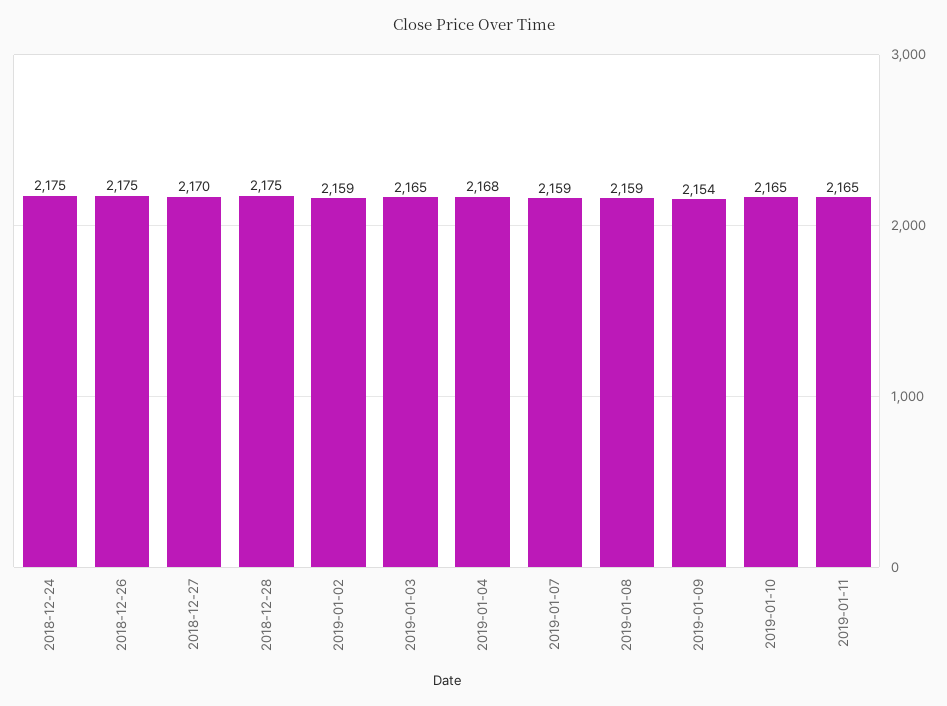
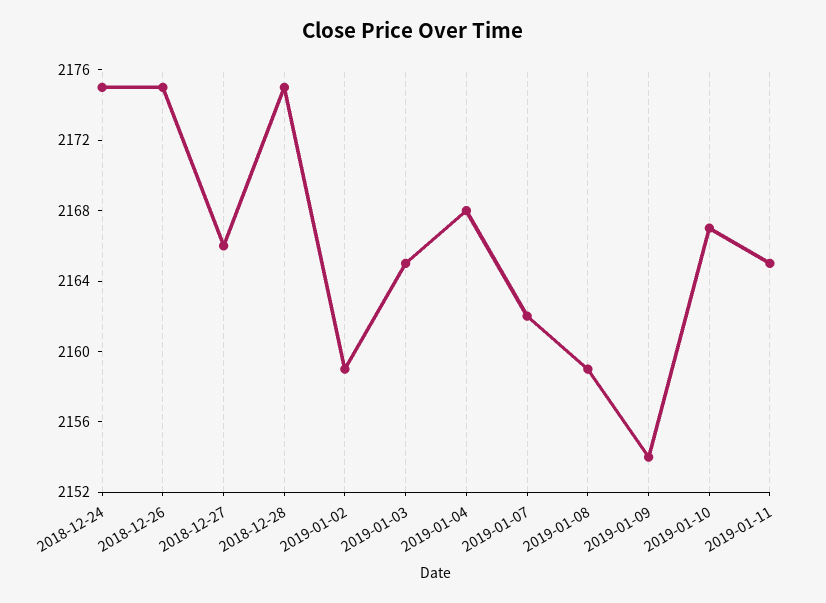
  {
    "2018-12-24": 2175,
    "2018-12-26": 2175,
-   "2018-12-27": 2170,
+   "2018-12-27": 2166,
    "2018-12-28": 2175,
    "2019-01-02": 2159,
    "2019-01-03": 2165,
    "2019-01-04": 2168,
-   "2019-01-07": 2159,
+   "2019-01-07": 2162,
    "2019-01-08": 2159,
    "2019-01-09": 2154,
-   "2019-01-10": 2165,
+   "2019-01-10": 2167,
    "2019-01-11": 2165
  }

